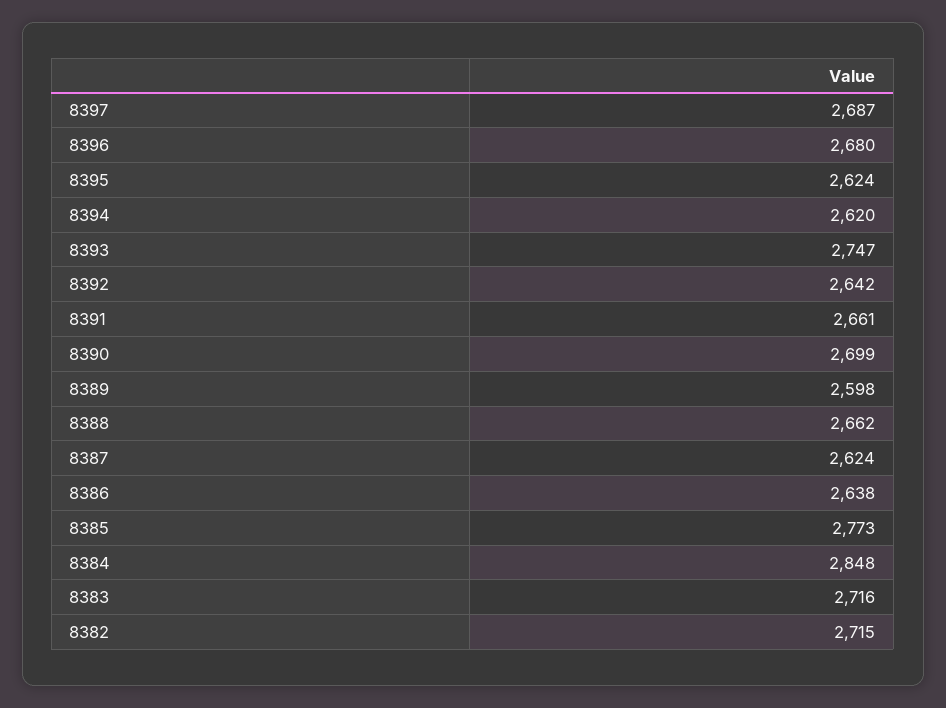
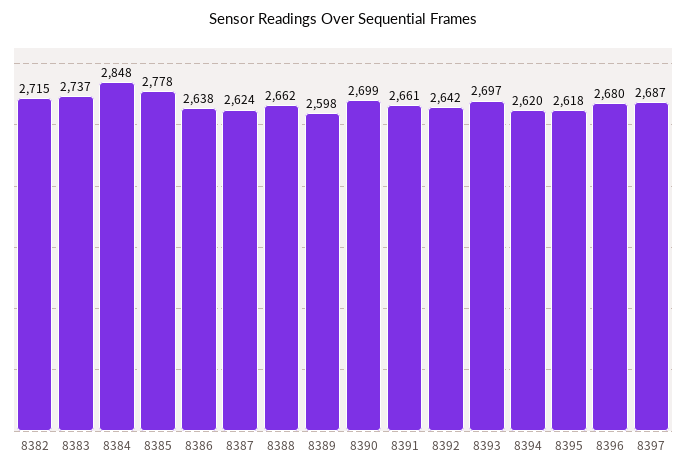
  {
    "8397": 2687,
    "8396": 2680,
-   "8395": 2624,
+   "8395": 2618,
    "8394": 2620,
-   "8393": 2747,
+   "8393": 2697,
    "8392": 2642,
    "8391": 2661,
    "8390": 2699,
    "8389": 2598,
    "8388": 2662,
    "8387": 2624,
    "8386": 2638,
-   "8385": 2773,
+   "8385": 2778,
    "8384": 2848,
-   "8383": 2716,
+   "8383": 2737,
    "8382": 2715
  }

